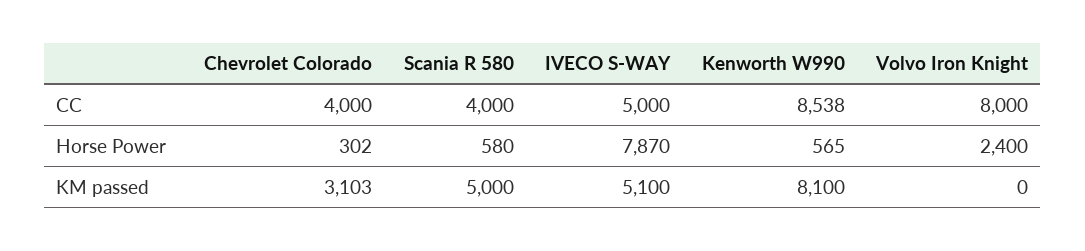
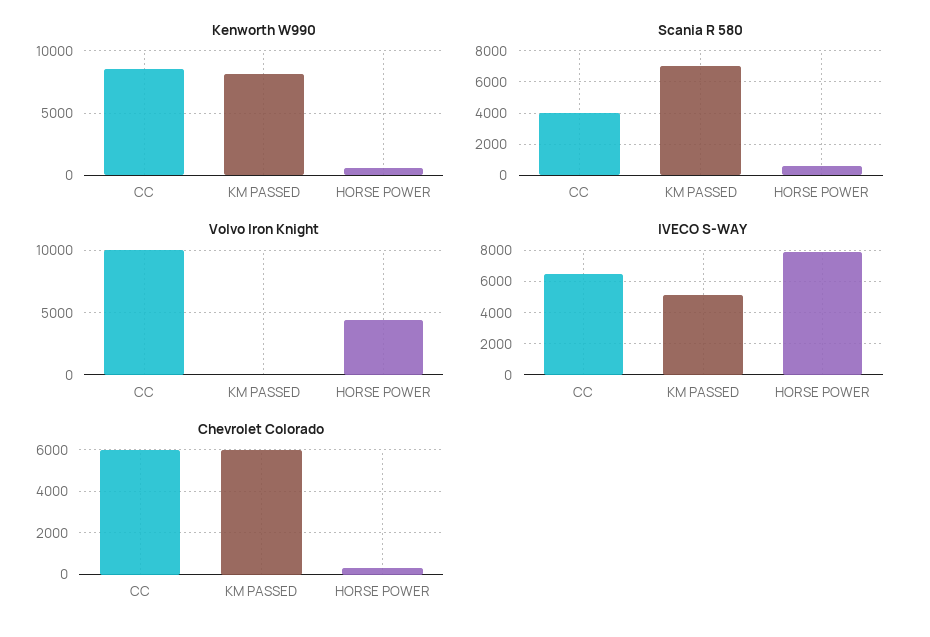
  {
    "Chevrolet Colorado": {
-     "CC": 4000,
+     "CC": 6000,
      "Horse Power": 302,
-     "KM passed": 3103
+     "KM passed": 6000
    },
    "Scania R 580": {
      "CC": 4000,
      "Horse Power": 580,
-     "KM passed": 5000
+     "KM passed": 7000
    },
    "IVECO S-WAY": {
-     "CC": 5000,
+     "CC": 6500,
      "Horse Power": 7870,
      "KM passed": 5100
    },
    "Kenworth W990": {
      "CC": 8538,
      "Horse Power": 565,
      "KM passed": 8100
    },
    "Volvo Iron Knight": {
-     "CC": 8000,
+     "CC": 10000,
-     "Horse Power": 2400,
+     "Horse Power": 4500,
      "KM passed": 0
    }
  }

